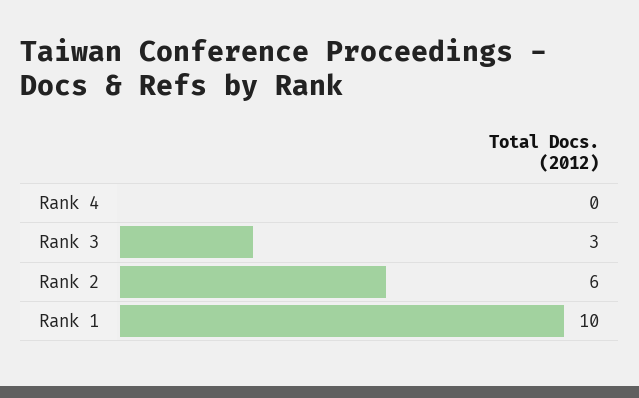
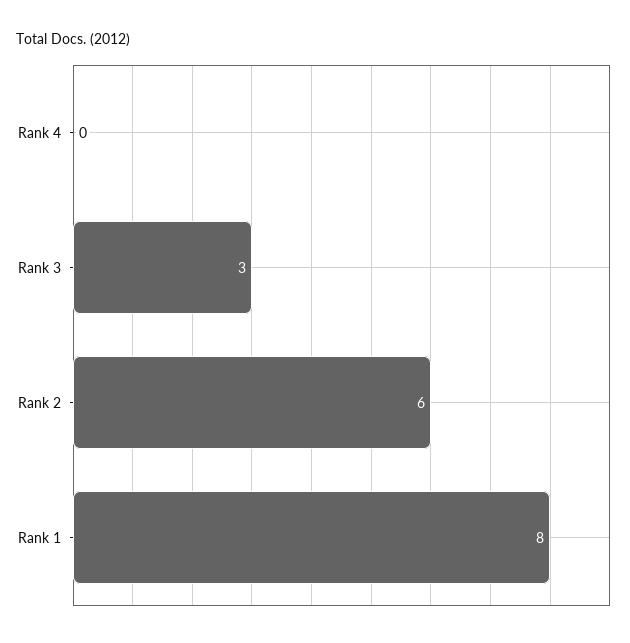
  {
    "Rank 4": 0,
    "Rank 3": 3,
    "Rank 2": 6,
-   "Rank 1": 10
+   "Rank 1": 8
  }

